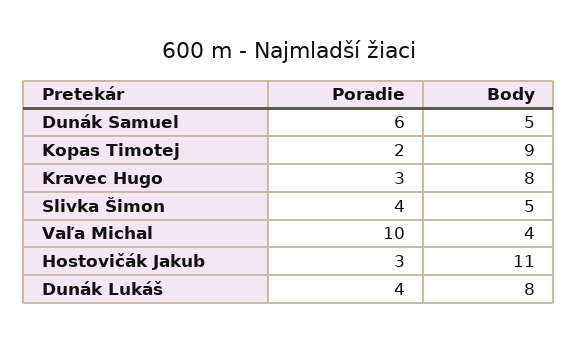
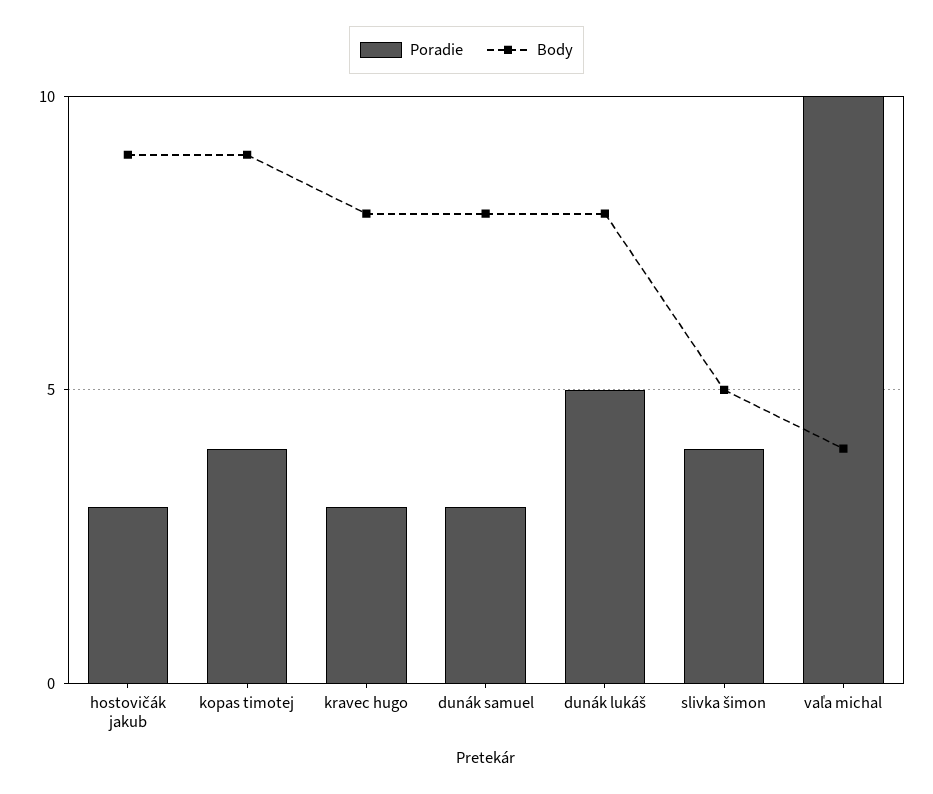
  {
    "Poradie": {
-     "Dunák Samuel": 6,
+     "Dunák Samuel": 3,
-     "Kopas Timotej": 2,
+     "Kopas Timotej": 4,
      "Kravec Hugo": 3,
      "Slivka Šimon": 4,
      "Vaľa Michal": 10,
      "Hostovičák Jakub": 3,
-     "Dunák Lukáš": 4
+     "Dunák Lukáš": 5
    },
    "Body": {
-     "Dunák Samuel": 5,
+     "Dunák Samuel": 8,
      "Kopas Timotej": 9,
      "Kravec Hugo": 8,
      "Slivka Šimon": 5,
      "Vaľa Michal": 4,
-     "Hostovičák Jakub": 11,
+     "Hostovičák Jakub": 9,
      "Dunák Lukáš": 8
    }
  }

